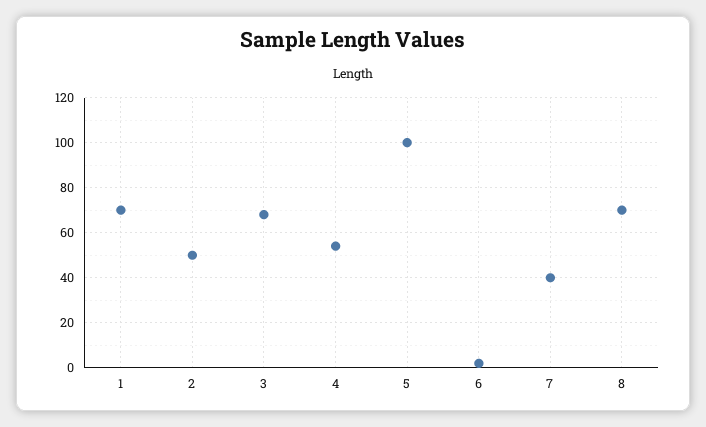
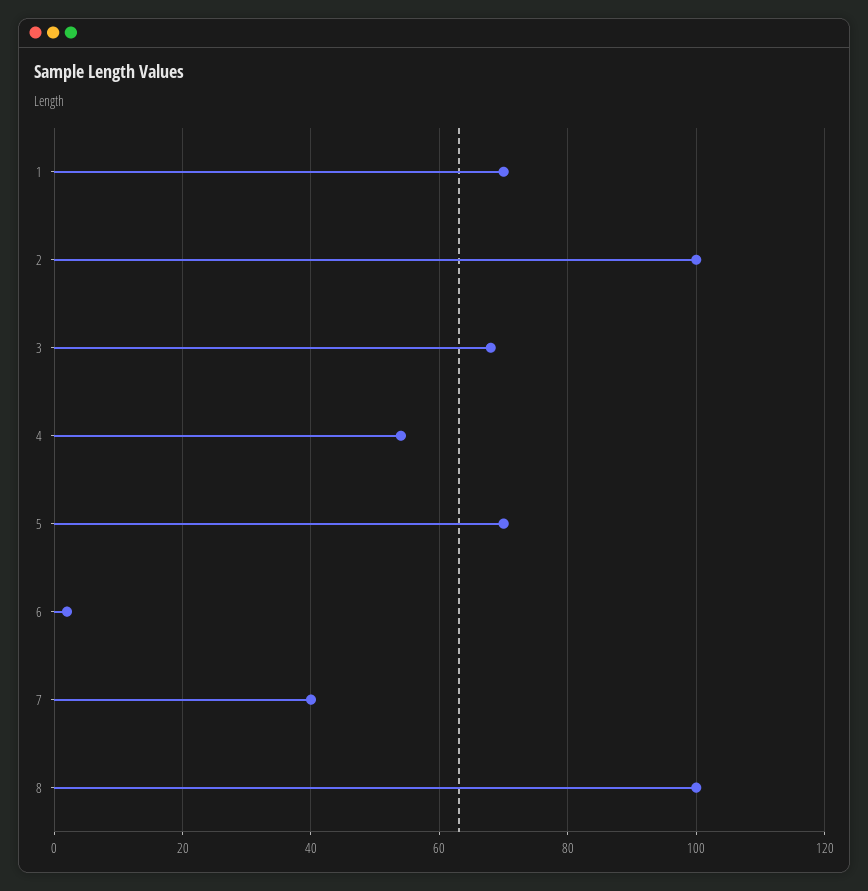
  {
    "1": 70,
-   "2": 50,
+   "2": 100,
    "3": 70,
    "4": 55,
-   "5": 100,
+   "5": 70,
    "6": 0,
    "7": 40,
-   "8": 70
+   "8": 100
  }

